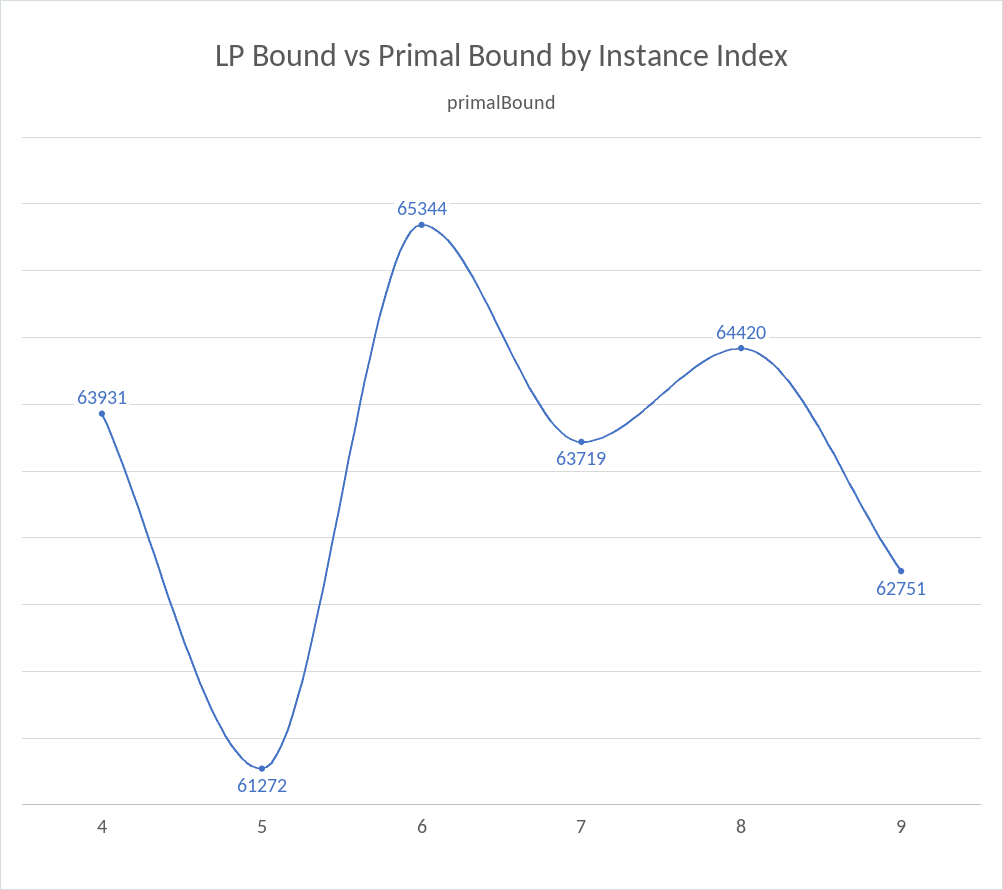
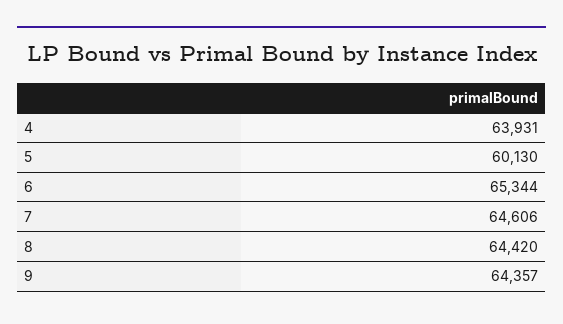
  {
    "4": 63931,
-   "5": 61272,
+   "5": 60130,
    "6": 65344,
-   "7": 63719,
+   "7": 64606,
    "8": 64420,
-   "9": 62751
+   "9": 64357
  }

